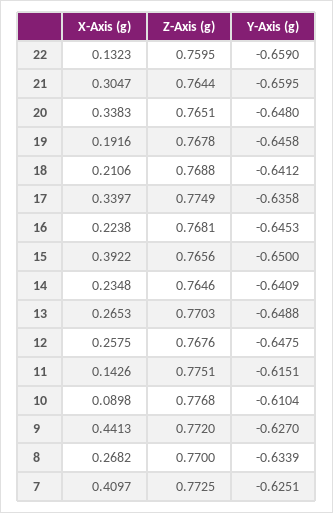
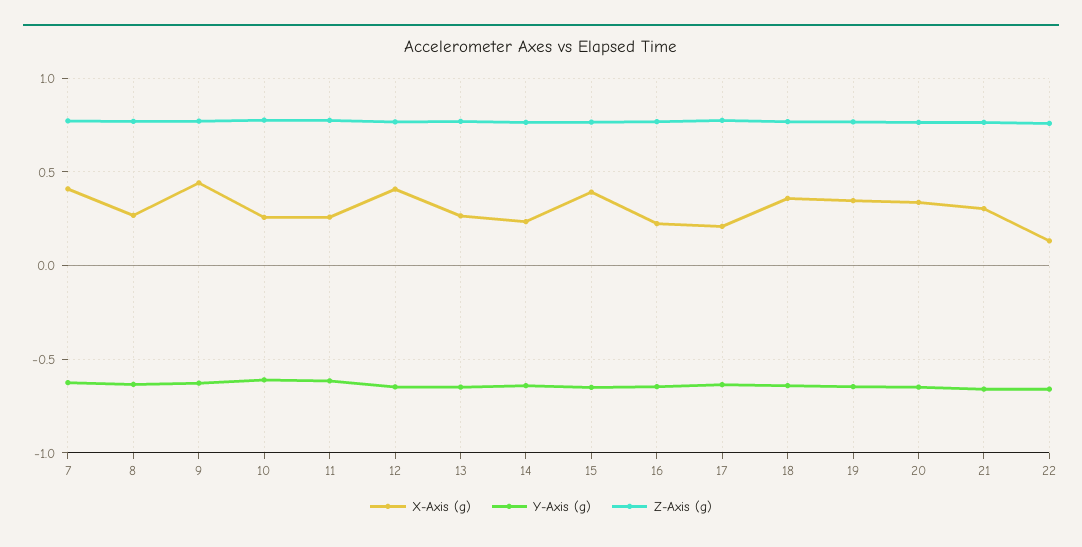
  {
    "X-Axis (g)": {
      "22": 0.1323,
      "21": 0.3047,
      "20": 0.3383,
-     "19": 0.1916,
+     "19": 0.35,
-     "18": 0.2106,
+     "18": 0.35,
-     "17": 0.3397,
+     "17": 0.2,
      "16": 0.2238,
      "15": 0.3922,
      "14": 0.2348,
      "13": 0.2653,
-     "12": 0.2575,
+     "12": 0.4,
-     "11": 0.1426,
+     "11": 0.25,
-     "10": 0.0898,
+     "10": 0.25,
      "9": 0.4413,
      "8": 0.2682,
      "7": 0.4097
    },
    "Z-Axis (g)": {
      "22": 0.7595,
      "21": 0.7644,
      "20": 0.7651,
      "19": 0.7678,
      "18": 0.7688,
      "17": 0.7749,
      "16": 0.7681,
      "15": 0.7656,
      "14": 0.7646,
      "13": 0.7703,
      "12": 0.7676,
      "11": 0.7751,
      "10": 0.7768,
      "9": 0.772,
      "8": 0.77,
      "7": 0.7725
    },
    "Y-Axis (g)": {
      "22": -0.659,
      "21": -0.6595,
      "20": -0.648,
      "19": -0.6458,
      "18": -0.6412,
      "17": -0.6358,
      "16": -0.6453,
      "15": -0.65,
      "14": -0.6409,
      "13": -0.6488,
      "12": -0.6475,
      "11": -0.6151,
      "10": -0.6104,
      "9": -0.627,
      "8": -0.6339,
      "7": -0.6251
    }
  }

